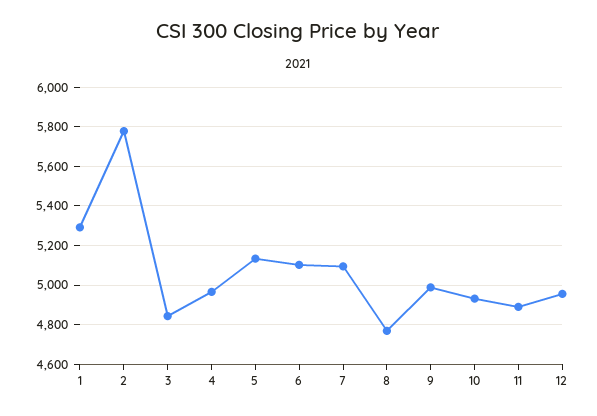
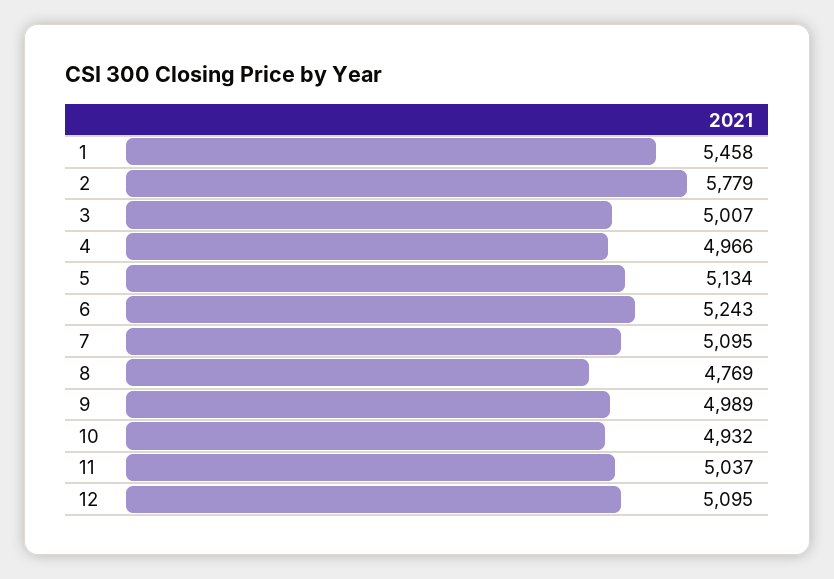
  {
-   "1": 5300,
+   "1": 5458,
    "2": 5779,
-   "3": 4850,
+   "3": 5007,
    "4": 4966,
    "5": 5134,
-   "6": 5100,
+   "6": 5243,
    "7": 5095,
    "8": 4769,
    "9": 4989,
    "10": 4932,
-   "11": 4900,
+   "11": 5037,
-   "12": 4950
+   "12": 5095
  }

